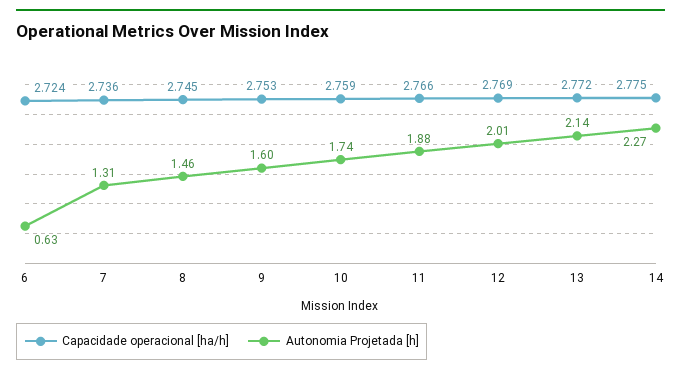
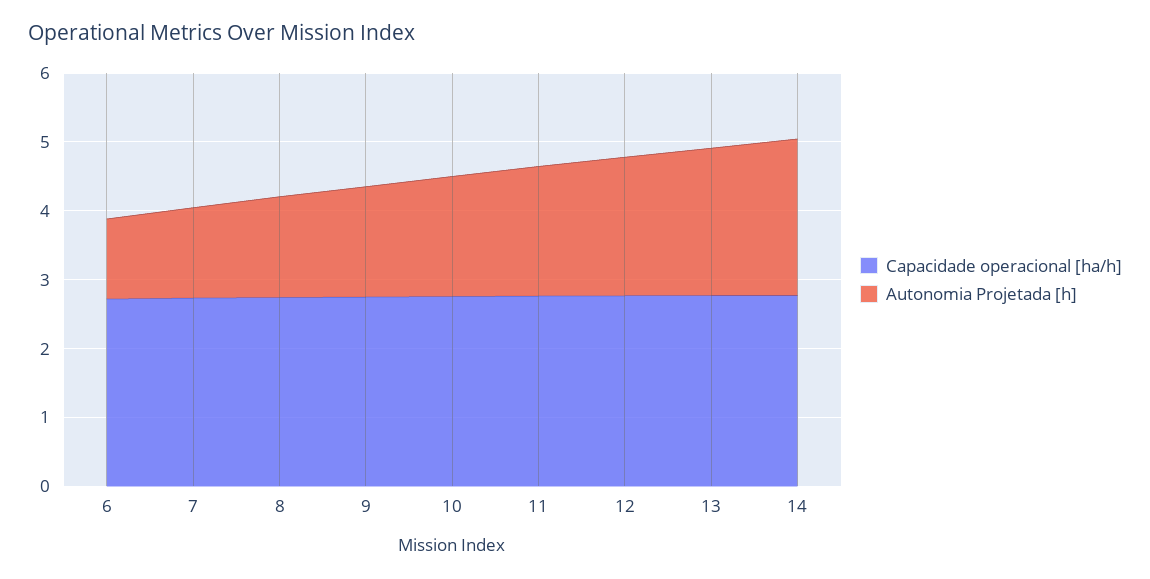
  {
    "Capacidade operacional [ha/h]": {
      "6": 2.724,
      "7": 2.736,
      "8": 2.745,
      "9": 2.753,
      "10": 2.759,
      "11": 2.766,
      "12": 2.769,
      "13": 2.772,
      "14": 2.775
    },
    "Autonomia Projetada [h]": {
-     "6": 0.63,
+     "6": 1.2,
      "7": 1.31,
      "8": 1.46,
      "9": 1.6,
      "10": 1.74,
      "11": 1.88,
      "12": 2.01,
      "13": 2.14,
      "14": 2.27
    }
  }

